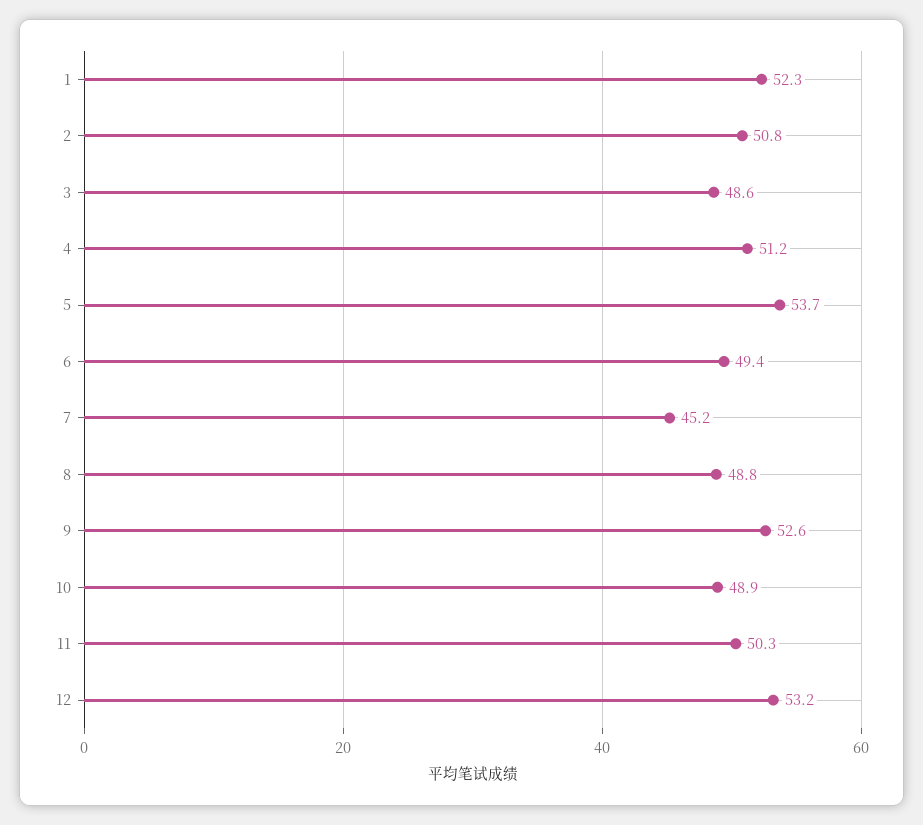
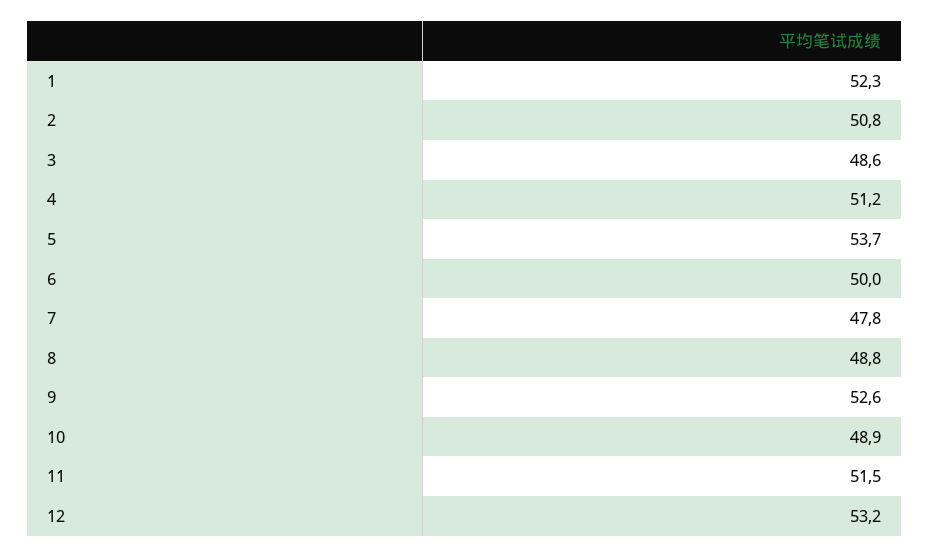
  {
    "1": 52.3,
    "2": 50.8,
    "3": 48.6,
    "4": 51.2,
    "5": 53.7,
-   "6": 49.4,
+   "6": 50,
-   "7": 45.2,
+   "7": 47.8,
    "8": 48.8,
    "9": 52.6,
    "10": 48.9,
-   "11": 50.3,
+   "11": 51.5,
    "12": 53.2
  }

